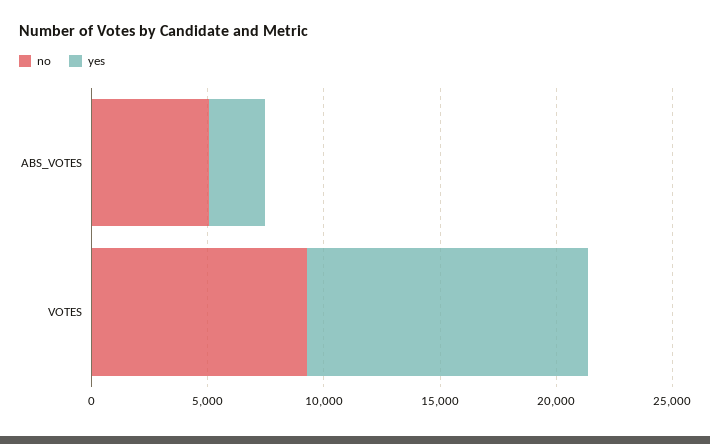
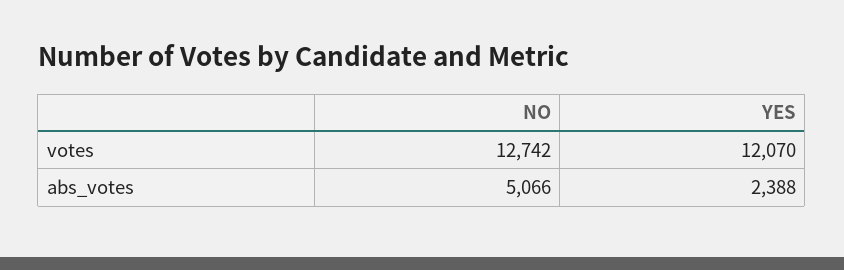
  {
    "no": {
      "ABS_VOTES": 5066,
-     "VOTES": 9000
+     "VOTES": 12742
    },
    "yes": {
      "ABS_VOTES": 2388,
      "VOTES": 12070
    }
  }

